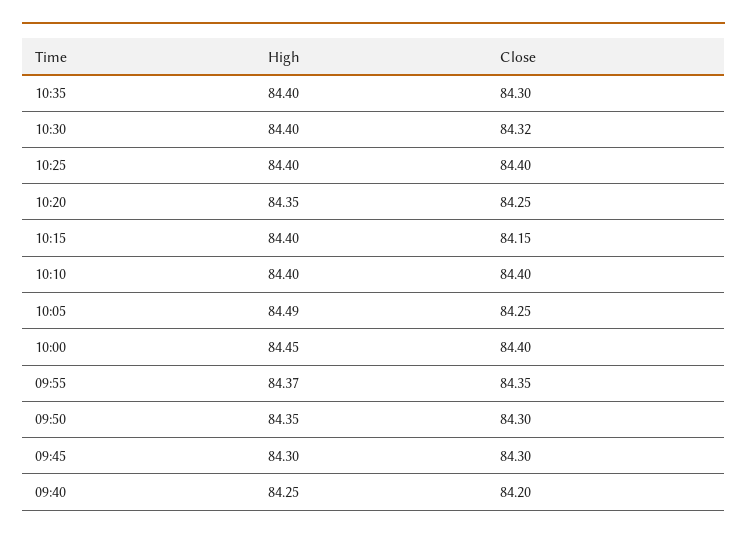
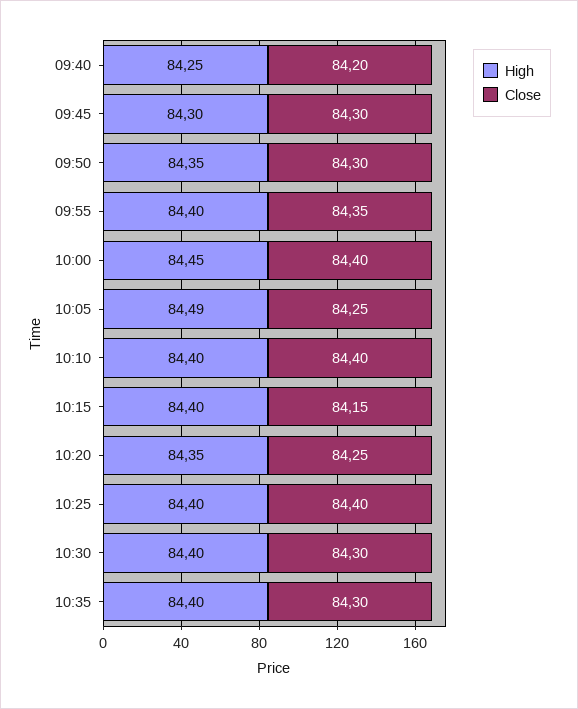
  {
    "High": {
      "10:35": 84.4,
      "10:30": 84.4,
      "10:25": 84.4,
      "10:20": 84.35,
      "10:15": 84.4,
      "10:10": 84.4,
      "10:05": 84.49,
      "10:00": 84.45,
-     "09:55": 84.37,
+     "09:55": 84.4,
      "09:50": 84.35,
      "09:45": 84.3,
      "09:40": 84.25
    },
    "Close": {
      "10:35": 84.3,
-     "10:30": 84.32,
+     "10:30": 84.3,
      "10:25": 84.4,
      "10:20": 84.25,
      "10:15": 84.15,
      "10:10": 84.4,
      "10:05": 84.25,
      "10:00": 84.4,
      "09:55": 84.35,
      "09:50": 84.3,
      "09:45": 84.3,
      "09:40": 84.2
    }
  }

